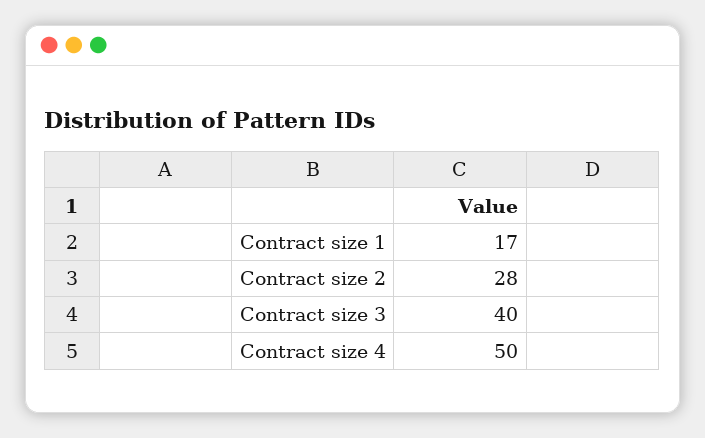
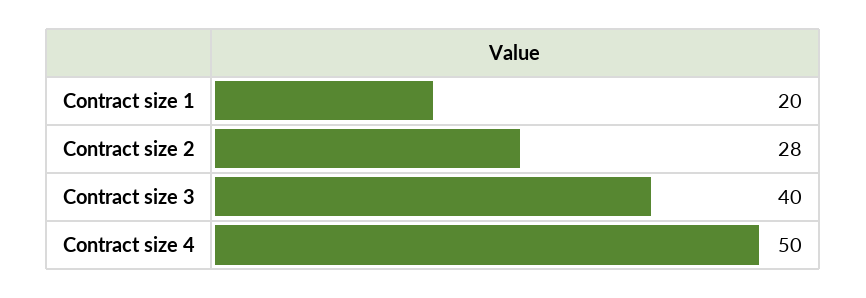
  {
-   "Contract size 1": 17,
+   "Contract size 1": 20,
    "Contract size 2": 28,
    "Contract size 3": 40,
    "Contract size 4": 50
  }

